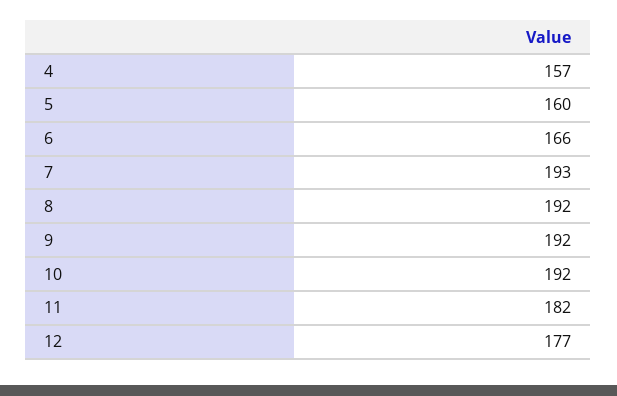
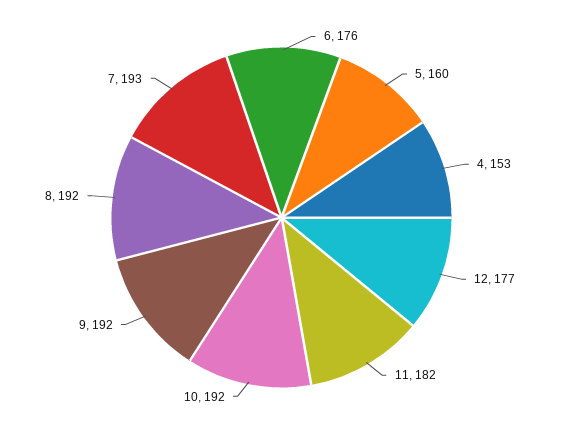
  {
-   "4": 157,
+   "4": 153,
    "5": 160,
-   "6": 166,
+   "6": 176,
    "7": 193,
    "8": 192,
    "9": 192,
    "10": 192,
    "11": 182,
    "12": 177
  }

